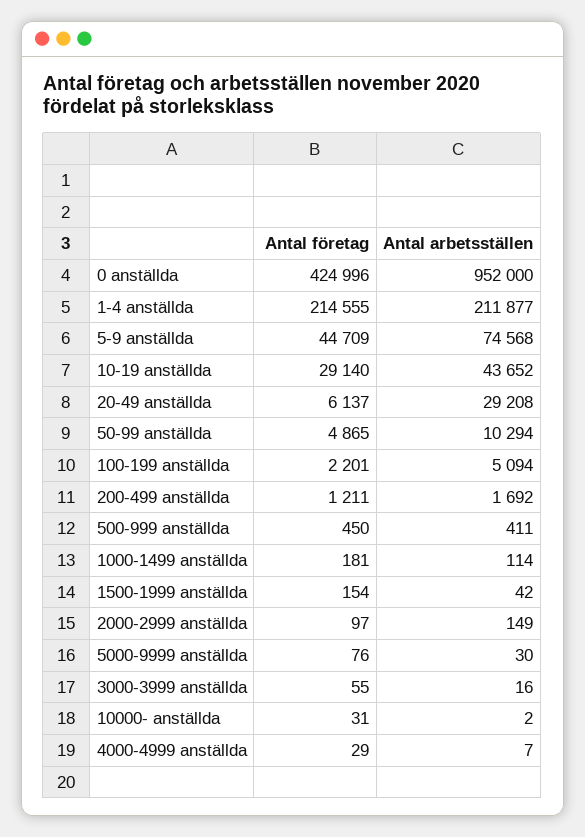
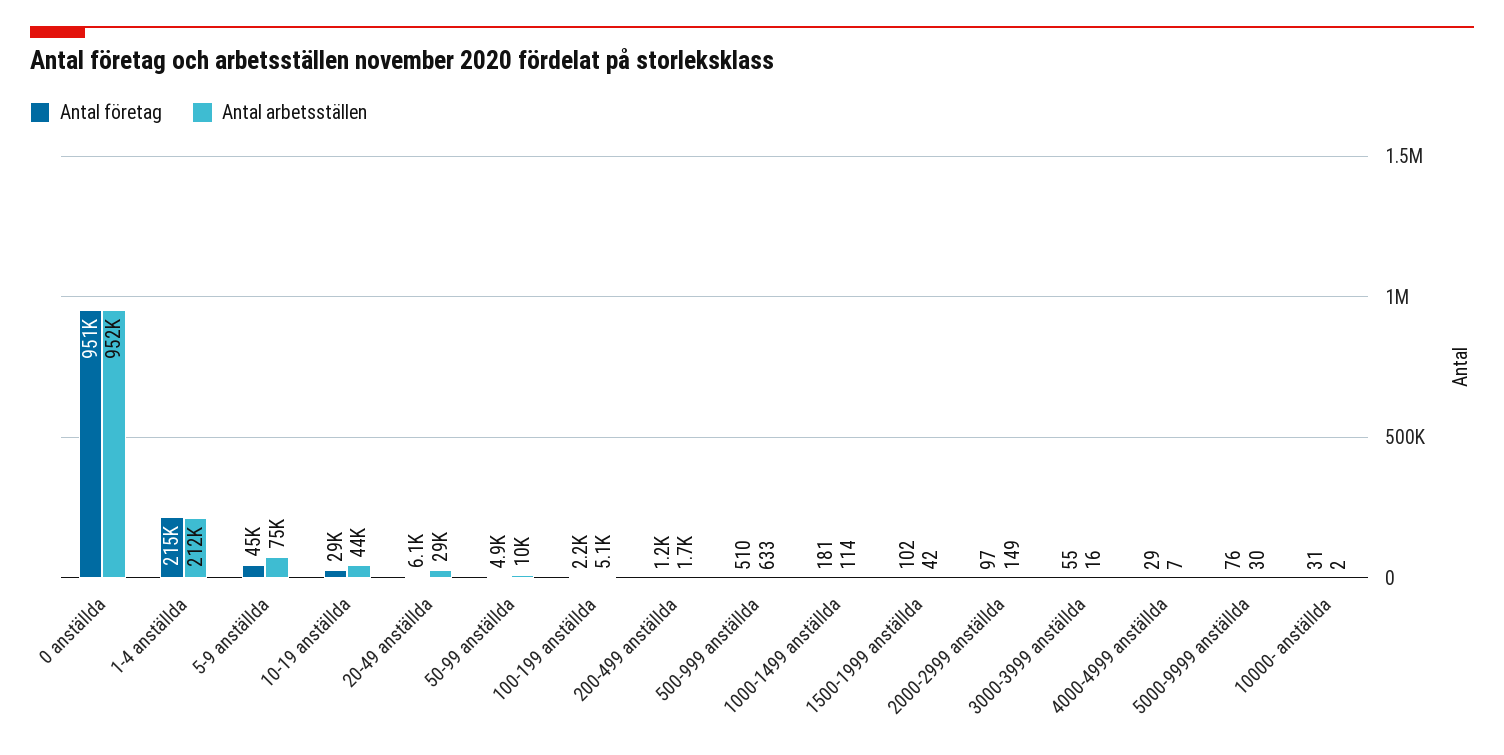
  {
    "Antal företag": {
-     "0 anställda": 424996,
+     "0 anställda": 951000,
      "1-4 anställda": 214555,
      "5-9 anställda": 44709,
      "10-19 anställda": 29140,
      "20-49 anställda": 6137,
      "50-99 anställda": 4865,
      "100-199 anställda": 2201,
      "200-499 anställda": 1211,
-     "500-999 anställda": 450,
+     "500-999 anställda": 510,
      "1000-1499 anställda": 181,
-     "1500-1999 anställda": 154,
+     "1500-1999 anställda": 102,
      "2000-2999 anställda": 97,
      "5000-9999 anställda": 76,
      "3000-3999 anställda": 55,
      "10000- anställda": 31,
      "4000-4999 anställda": 29
    },
    "Antal arbetsställen": {
      "0 anställda": 952000,
      "1-4 anställda": 211877,
      "5-9 anställda": 74568,
      "10-19 anställda": 43652,
      "20-49 anställda": 29208,
      "50-99 anställda": 10294,
      "100-199 anställda": 5094,
      "200-499 anställda": 1692,
-     "500-999 anställda": 411,
+     "500-999 anställda": 633,
      "1000-1499 anställda": 114,
      "1500-1999 anställda": 42,
      "2000-2999 anställda": 149,
      "5000-9999 anställda": 30,
      "3000-3999 anställda": 16,
      "10000- anställda": 2,
      "4000-4999 anställda": 7
    }
  }

